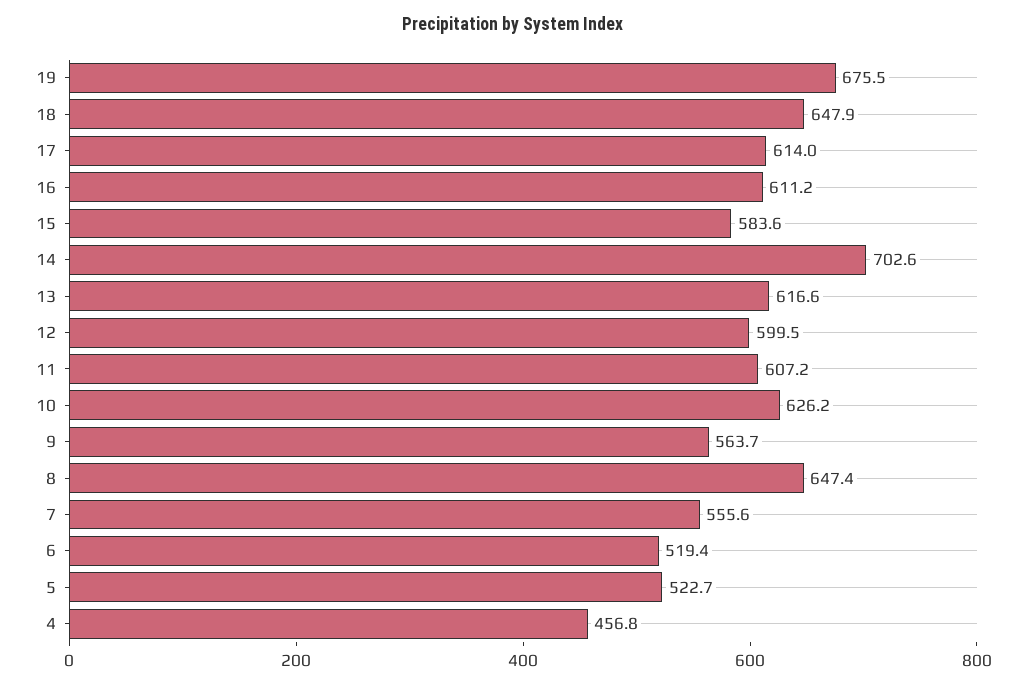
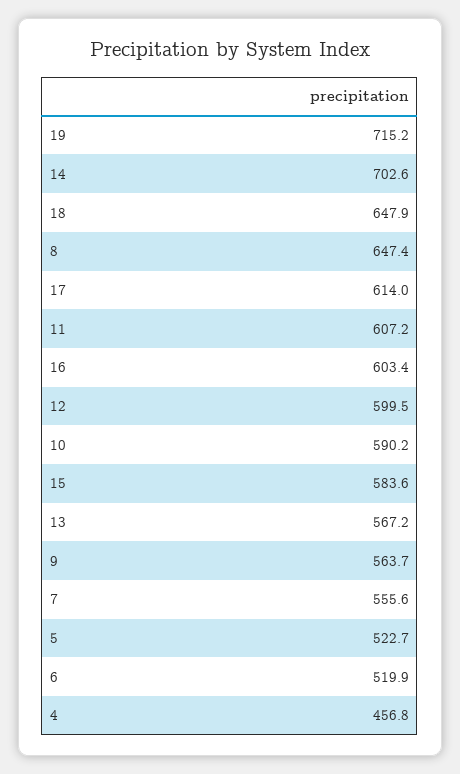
  {
-   "19": 675.5,
+   "19": 715.2,
    "18": 647.9,
    "17": 614,
-   "16": 611.2,
+   "16": 603.4,
    "15": 583.6,
    "14": 702.6,
-   "13": 616.6,
+   "13": 567.2,
    "12": 599.5,
    "11": 607.2,
-   "10": 626.2,
+   "10": 590.2,
    "9": 563.7,
    "8": 647.4,
    "7": 555.6,
-   "6": 519.4,
+   "6": 519.9,
    "5": 522.7,
    "4": 456.8
  }

